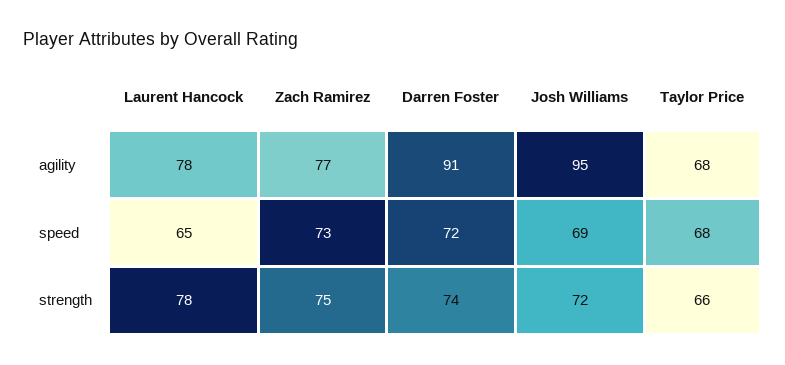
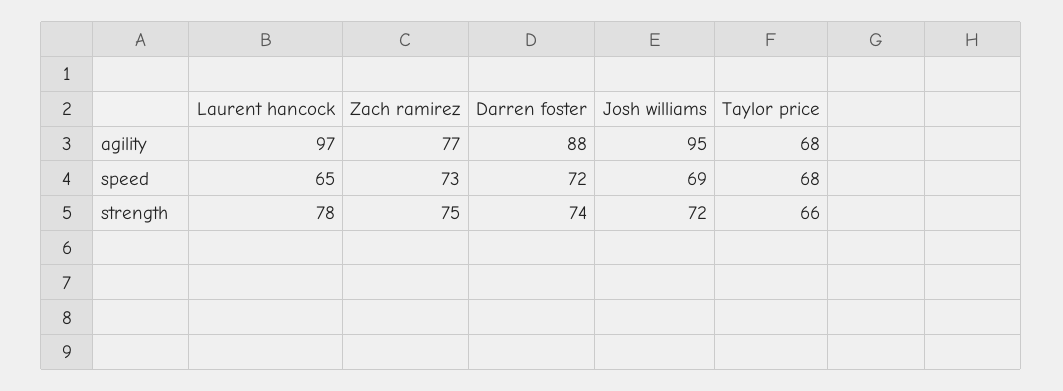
  {
    "Laurent Hancock": {
-     "agility": 78,
+     "agility": 97,
      "speed": 65,
      "strength": 78
    },
    "Zach Ramirez": {
      "agility": 77,
      "speed": 73,
      "strength": 75
    },
    "Darren Foster": {
-     "agility": 91,
+     "agility": 88,
      "speed": 72,
      "strength": 74
    },
    "Josh Williams": {
      "agility": 95,
      "speed": 69,
      "strength": 72
    },
    "Taylor Price": {
      "agility": 68,
      "speed": 68,
      "strength": 66
    }
  }

